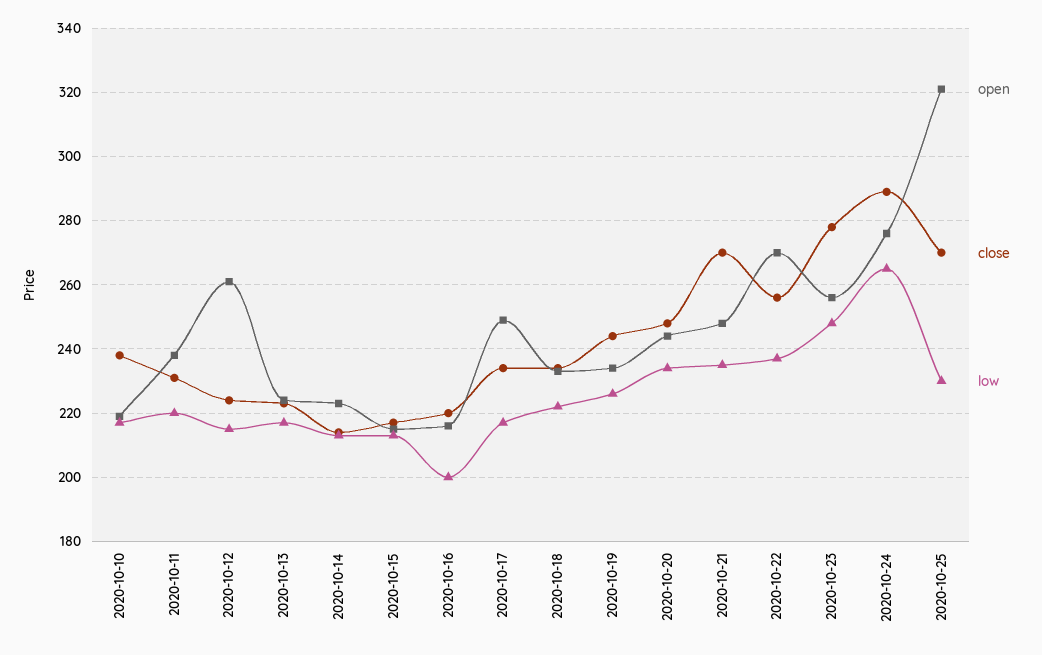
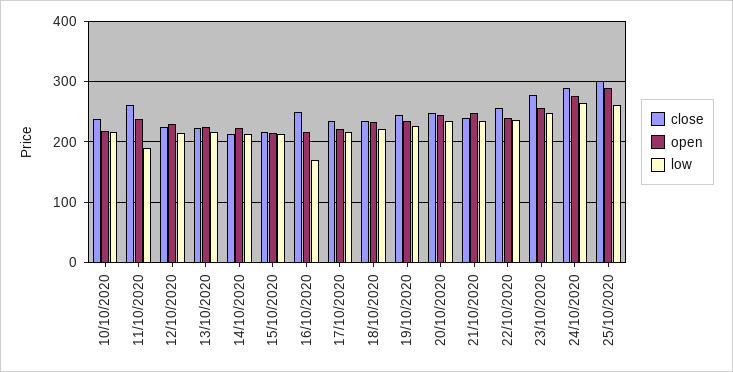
  {
    "open": {
      "2020-10-10": 220,
      "2020-10-11": 240,
-     "2020-10-12": 260,
+     "2020-10-12": 230,
      "2020-10-13": 225,
      "2020-10-14": 225,
      "2020-10-15": 215,
      "2020-10-16": 215,
-     "2020-10-17": 250,
+     "2020-10-17": 220,
      "2020-10-18": 235,
      "2020-10-19": 235,
      "2020-10-20": 245,
      "2020-10-21": 250,
-     "2020-10-22": 270,
+     "2020-10-22": 240,
      "2020-10-23": 255,
      "2020-10-24": 275,
-     "2020-10-25": 320
+     "2020-10-25": 290
    },
    "close": {
      "2020-10-10": 240,
-     "2020-10-11": 230,
+     "2020-10-11": 260,
      "2020-10-12": 225,
      "2020-10-13": 225,
      "2020-10-14": 215,
      "2020-10-15": 215,
-     "2020-10-16": 220,
+     "2020-10-16": 250,
      "2020-10-17": 235,
      "2020-10-18": 235,
      "2020-10-19": 245,
      "2020-10-20": 250,
-     "2020-10-21": 270,
+     "2020-10-21": 240,
      "2020-10-22": 255,
      "2020-10-23": 280,
      "2020-10-24": 290,
-     "2020-10-25": 270
+     "2020-10-25": 300
    },
    "low": {
      "2020-10-10": 215,
-     "2020-10-11": 220,
+     "2020-10-11": 190,
      "2020-10-12": 215,
      "2020-10-13": 215,
      "2020-10-14": 215,
      "2020-10-15": 215,
-     "2020-10-16": 200,
+     "2020-10-16": 170,
      "2020-10-17": 215,
      "2020-10-18": 220,
      "2020-10-19": 225,
      "2020-10-20": 235,
      "2020-10-21": 235,
      "2020-10-22": 235,
      "2020-10-23": 250,
      "2020-10-24": 265,
-     "2020-10-25": 230
+     "2020-10-25": 260
    }
  }

